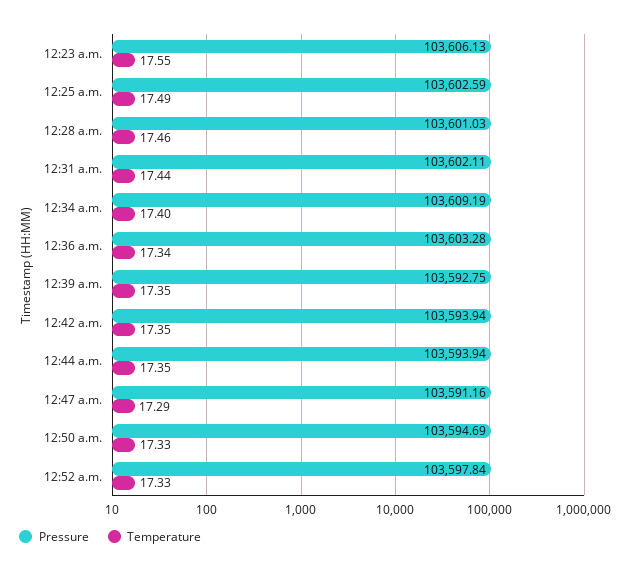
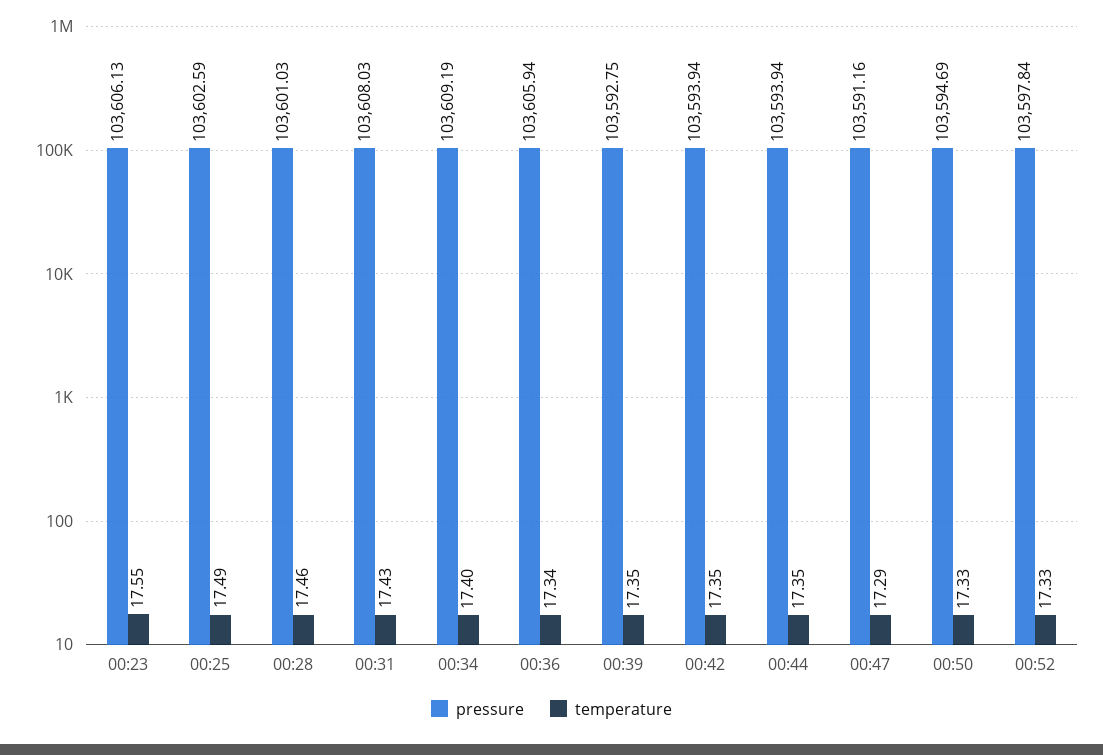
  {
    "Pressure": {
      "12:23 a.m.": 103606.13,
      "12:25 a.m.": 103602.59,
      "12:28 a.m.": 103601.03,
-     "12:31 a.m.": 103602.11,
+     "12:31 a.m.": 103608.03,
      "12:34 a.m.": 103609.19,
-     "12:36 a.m.": 103603.28,
+     "12:36 a.m.": 103605.94,
      "12:39 a.m.": 103592.75,
      "12:42 a.m.": 103593.94,
      "12:44 a.m.": 103593.94,
      "12:47 a.m.": 103591.16,
      "12:50 a.m.": 103594.69,
      "12:52 a.m.": 103597.84
    },
    "Temperature": {
      "12:23 a.m.": 17.55,
      "12:25 a.m.": 17.49,
      "12:28 a.m.": 17.46,
-     "12:31 a.m.": 17.44,
+     "12:31 a.m.": 17.43,
      "12:34 a.m.": 17.4,
      "12:36 a.m.": 17.34,
      "12:39 a.m.": 17.35,
      "12:42 a.m.": 17.35,
      "12:44 a.m.": 17.35,
      "12:47 a.m.": 17.29,
      "12:50 a.m.": 17.33,
      "12:52 a.m.": 17.33
    }
  }

